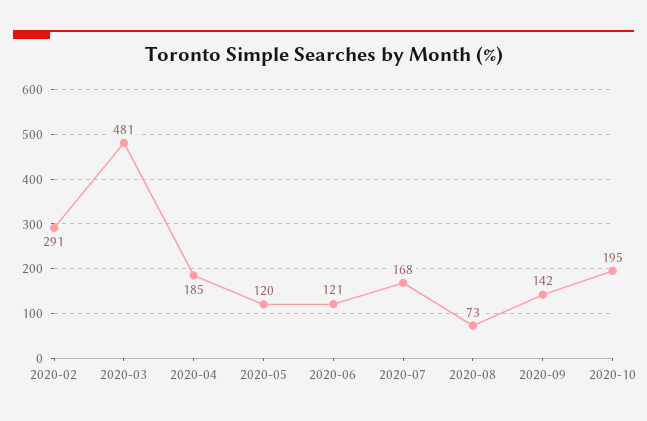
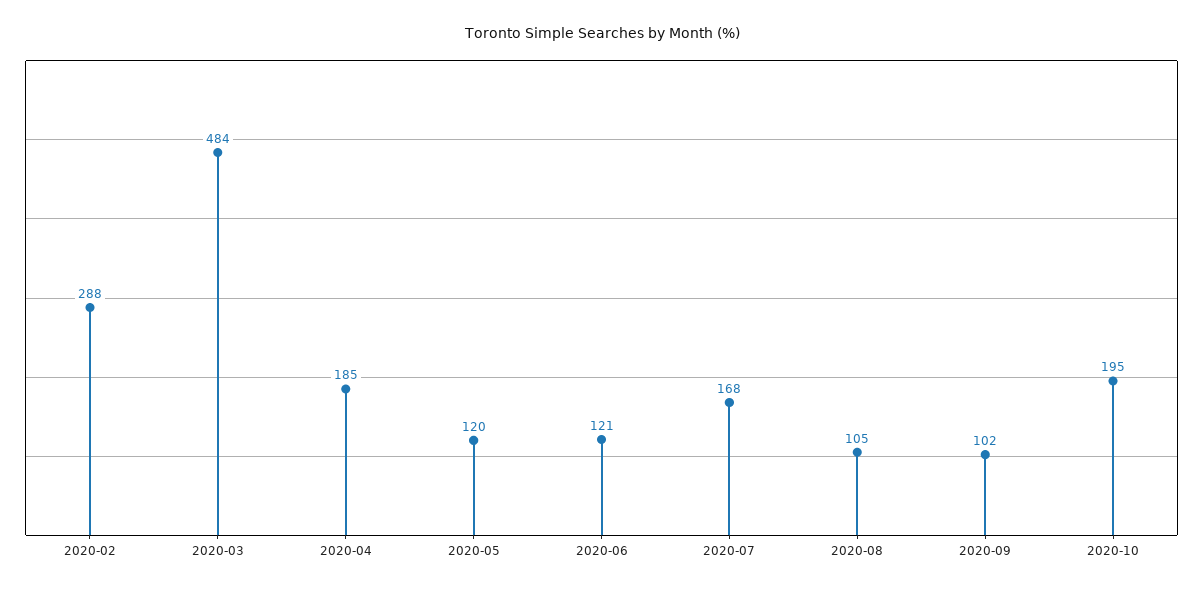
  {
-   "2020-02": 291,
+   "2020-02": 288,
-   "2020-03": 481,
+   "2020-03": 484,
    "2020-04": 185,
    "2020-05": 120,
    "2020-06": 121,
    "2020-07": 168,
-   "2020-08": 73,
+   "2020-08": 105,
-   "2020-09": 142,
+   "2020-09": 102,
    "2020-10": 195
  }

